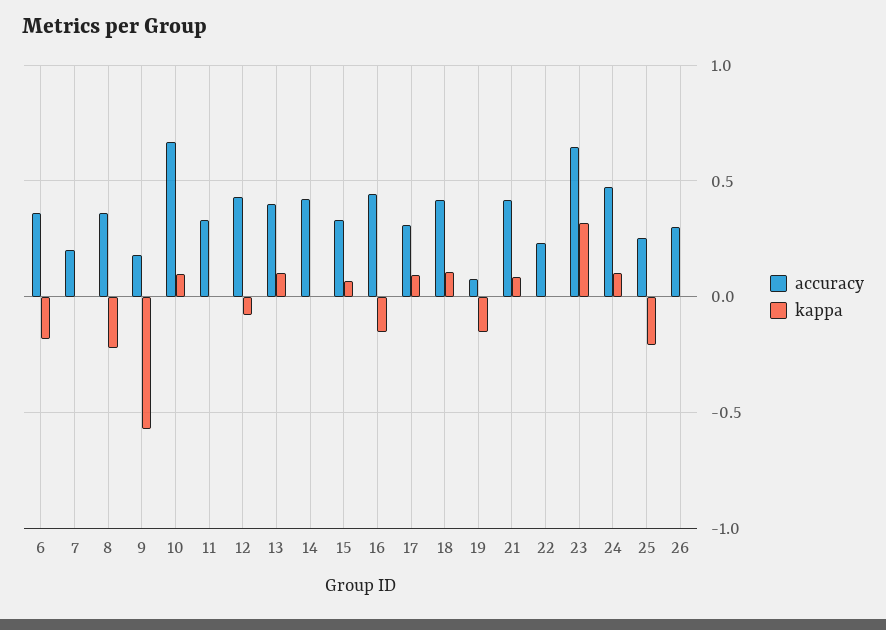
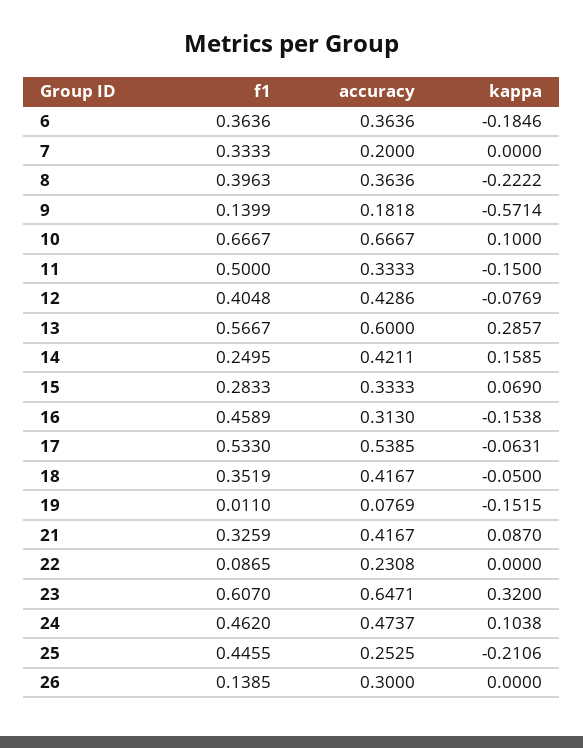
  {
    "accuracy": {
      "6": 0.3636,
      "7": 0.2,
      "8": 0.3636,
      "9": 0.1818,
      "10": 0.6667,
      "11": 0.3333,
      "12": 0.4286,
-     "13": 0.4,
+     "13": 0.6,
      "14": 0.4211,
      "15": 0.3333,
-     "16": 0.45,
+     "16": 0.313,
-     "17": 0.3,
+     "17": 0.5385,
      "18": 0.4167,
      "19": 0.0769,
      "21": 0.4167,
      "22": 0.2308,
      "23": 0.6471,
      "24": 0.4737,
      "25": 0.2525,
      "26": 0.3
    },
    "kappa": {
      "6": -0.1846,
      "7": 0,
      "8": -0.2222,
      "9": -0.5714,
      "10": 0.1,
-     "11": 0,
+     "11": -0.15,
      "12": -0.0769,
-     "13": 0.1,
+     "13": 0.2857,
-     "14": 0,
+     "14": 0.1585,
      "15": 0.069,
      "16": -0.1538,
-     "17": 0.1,
+     "17": -0.0631,
-     "18": 0.1,
+     "18": -0.05,
      "19": -0.1515,
      "21": 0.087,
      "22": 0,
      "23": 0.32,
      "24": 0.1038,
      "25": -0.2106,
      "26": 0
-   }
+   },
+   "f1": {
+     "6": 0.3636,
+     "7": 0.3333,
+     "8": 0.3963,
+     "9": 0.1399,
+     "10": 0.6667,
+     "11": 0.5,
+     "12": 0.4048,
+     "13": 0.5667,
+     "14": 0.2495,
+     "15": 0.2833,
+     "16": 0.4589,
+     "17": 0.533,
+     "18": 0.3519,
+     "19": 0.011,
+     "21": 0.3259,
+     "22": 0.0865,
+     "23": 0.607,
+     "24": 0.462,
+     "25": 0.4455,
+     "26": 0.1385
+   }
  }

